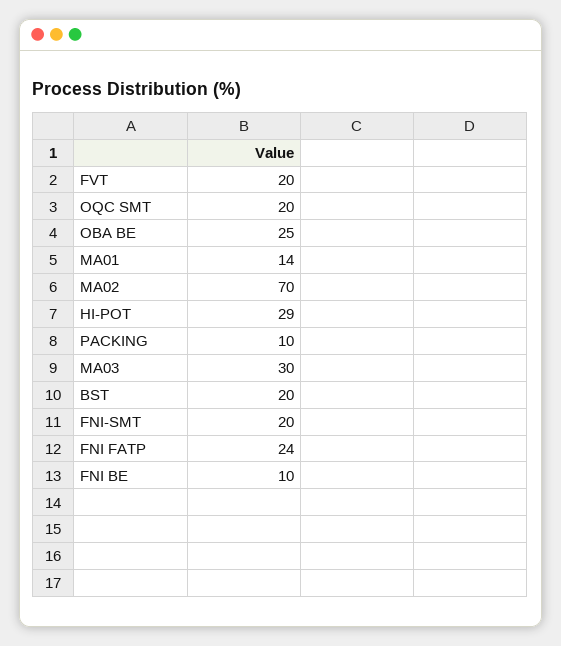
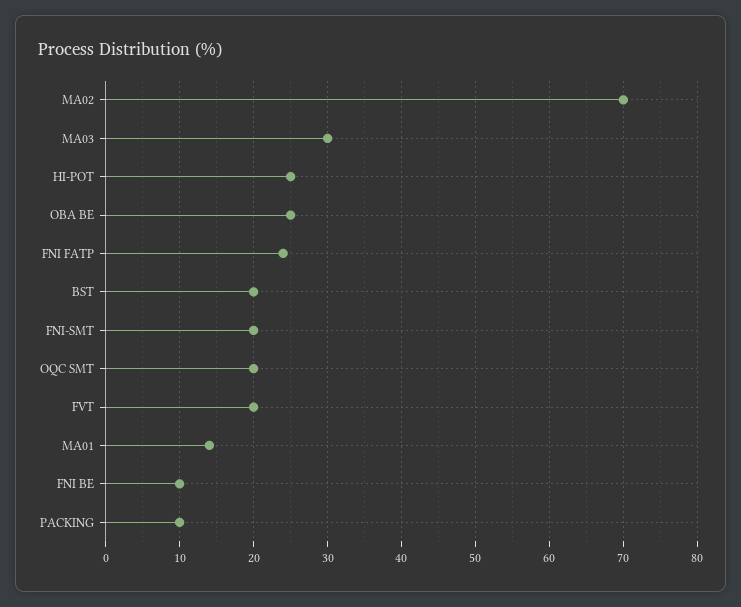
  {
    "FVT": 20,
    "OQC SMT": 20,
    "OBA BE": 25,
    "MA01": 14,
    "MA02": 70,
-   "HI-POT": 29,
+   "HI-POT": 25,
    "PACKING": 10,
    "MA03": 30,
    "BST": 20,
    "FNI-SMT": 20,
    "FNI FATP": 24,
    "FNI BE": 10
  }

